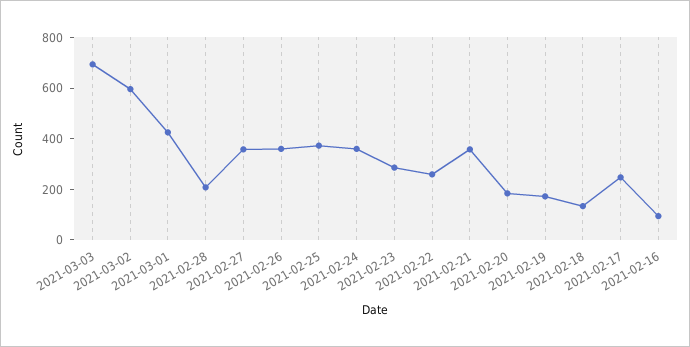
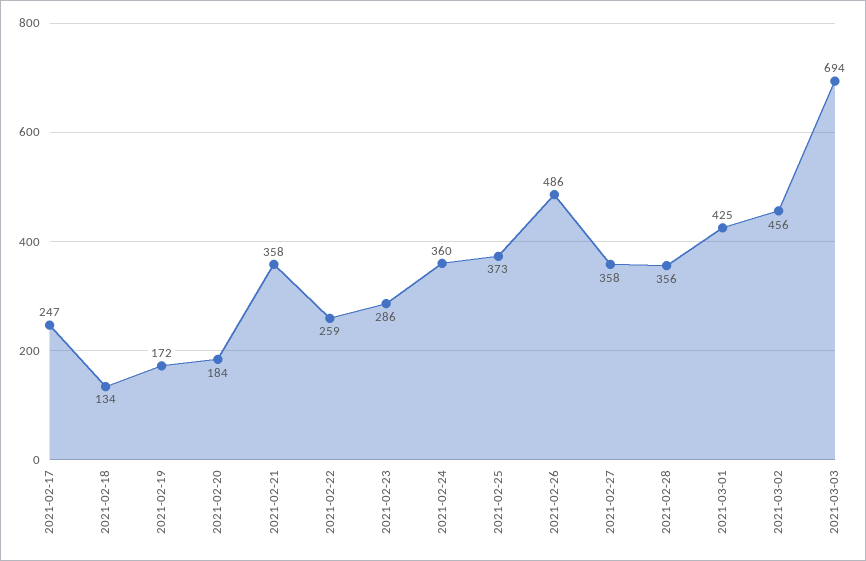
  {
    "2021-03-03": 694,
-   "2021-03-02": 600,
+   "2021-03-02": 456,
    "2021-03-01": 425,
-   "2021-02-28": 200,
+   "2021-02-28": 356,
    "2021-02-27": 358,
-   "2021-02-26": 350,
+   "2021-02-26": 486,
    "2021-02-25": 373,
    "2021-02-24": 360,
    "2021-02-23": 286,
    "2021-02-22": 259,
    "2021-02-21": 358,
    "2021-02-20": 184,
    "2021-02-19": 172,
    "2021-02-18": 134,
-   "2021-02-17": 247,
+   "2021-02-17": 247
-   "2021-02-16": 100
  }

